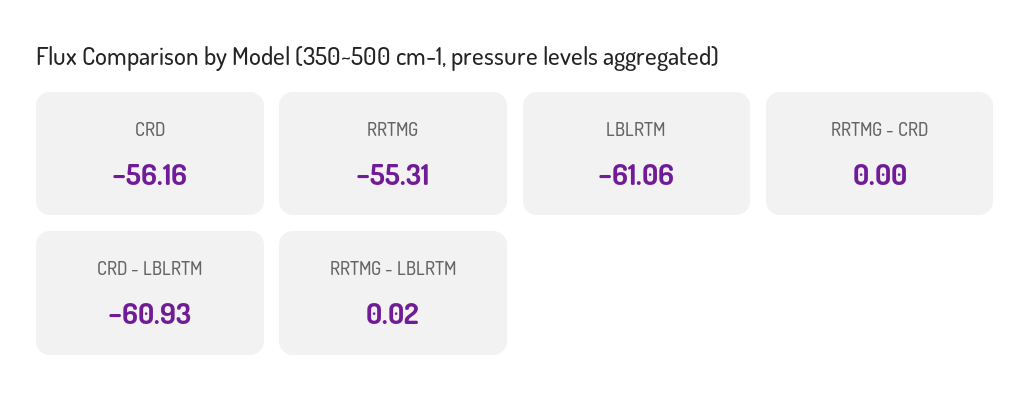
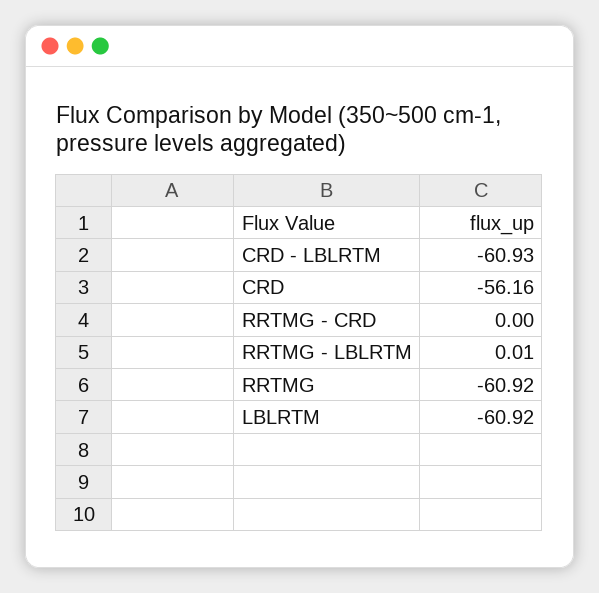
  {
    "CRD": -56.16,
-   "RRTMG": -55.31,
+   "RRTMG": -60.92,
-   "LBLRTM": -61.06,
+   "LBLRTM": -60.92,
    "RRTMG - CRD": 0,
    "CRD - LBLRTM": -60.93,
-   "RRTMG - LBLRTM": 0.02
+   "RRTMG - LBLRTM": 0.01
  }

